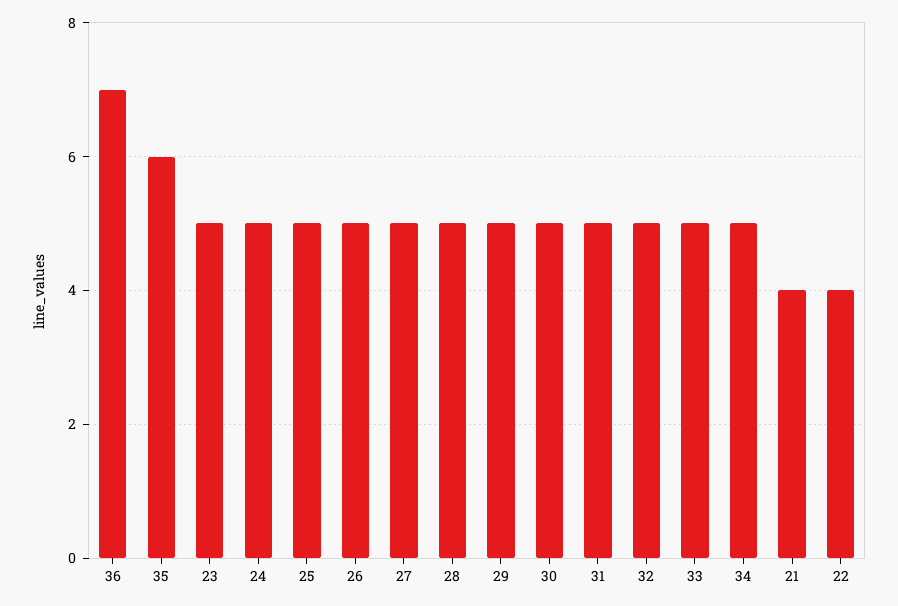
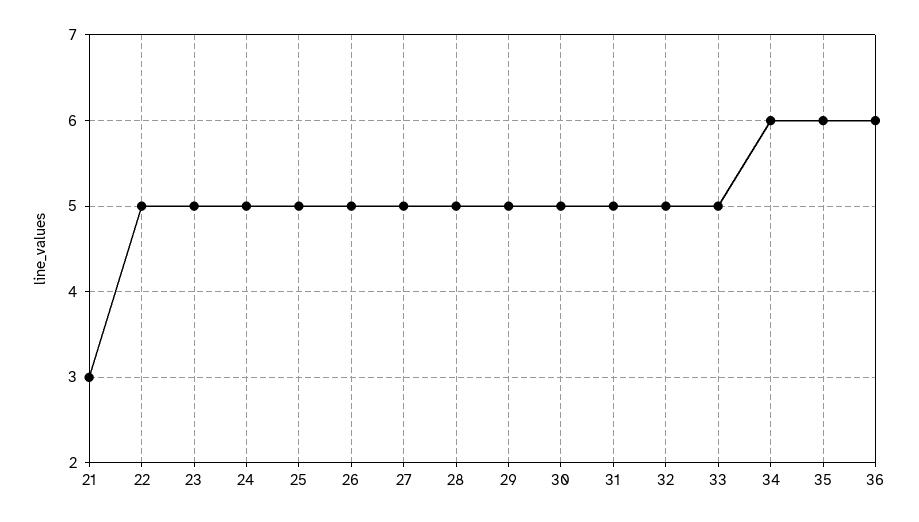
  {
-   "36": 7,
+   "36": 6,
    "35": 6,
    "23": 5,
    "24": 5,
    "25": 5,
    "26": 5,
    "27": 5,
    "28": 5,
    "29": 5,
    "30": 5,
    "31": 5,
    "32": 5,
    "33": 5,
-   "34": 5,
+   "34": 6,
-   "21": 4,
+   "21": 3,
-   "22": 4
+   "22": 5
  }

